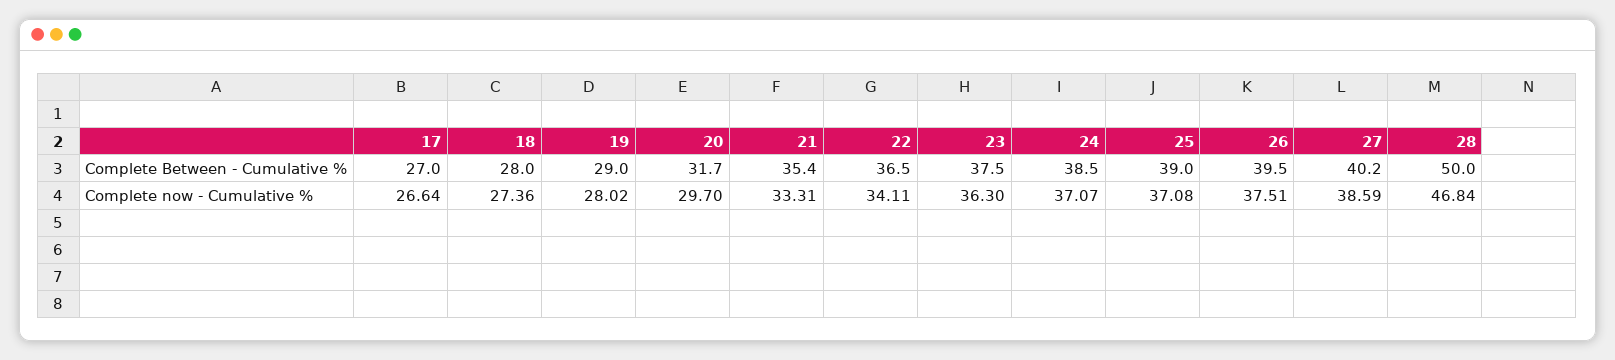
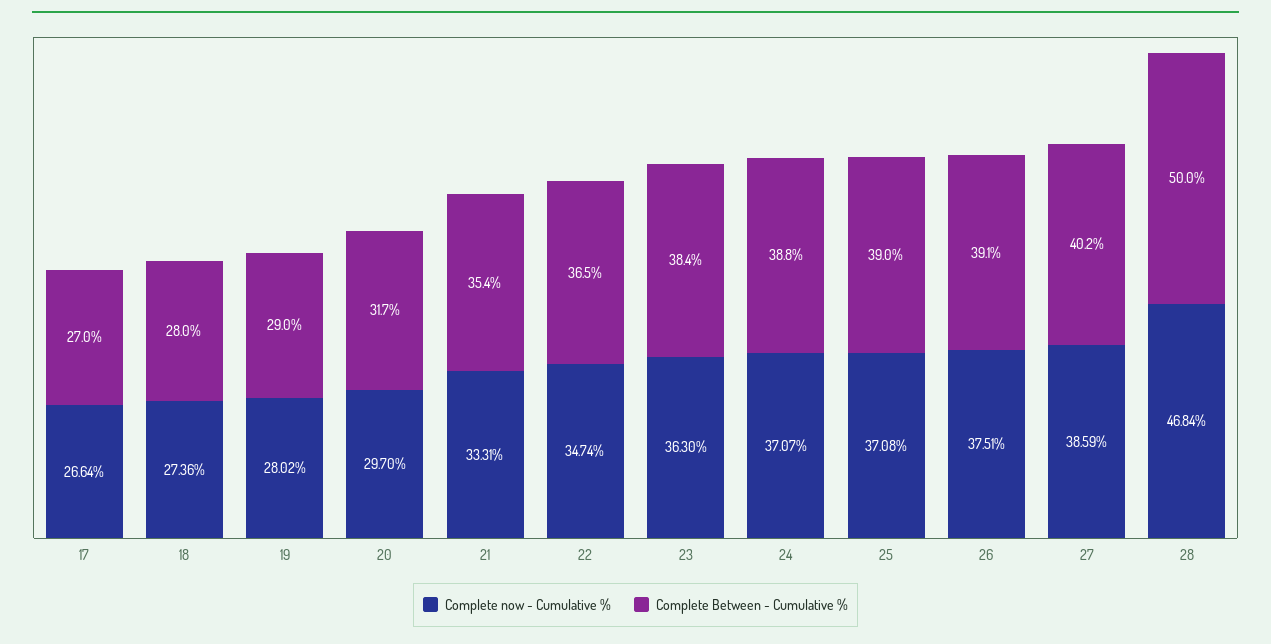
  {
    "Complete Between - Cumulative %": {
      "17": 27,
      "18": 28,
      "19": 29,
      "20": 31.7,
      "21": 35.4,
      "22": 36.5,
-     "23": 37.5,
+     "23": 38.4,
-     "24": 38.5,
+     "24": 38.8,
      "25": 39,
-     "26": 39.5,
+     "26": 39.1,
      "27": 40.2,
      "28": 50
    },
    "Complete now - Cumulative %": {
      "17": 26.64,
      "18": 27.36,
      "19": 28.02,
      "20": 29.7,
      "21": 33.31,
-     "22": 34.11,
+     "22": 34.74,
      "23": 36.3,
      "24": 37.07,
      "25": 37.08,
      "26": 37.51,
      "27": 38.59,
      "28": 46.84
    }
  }

